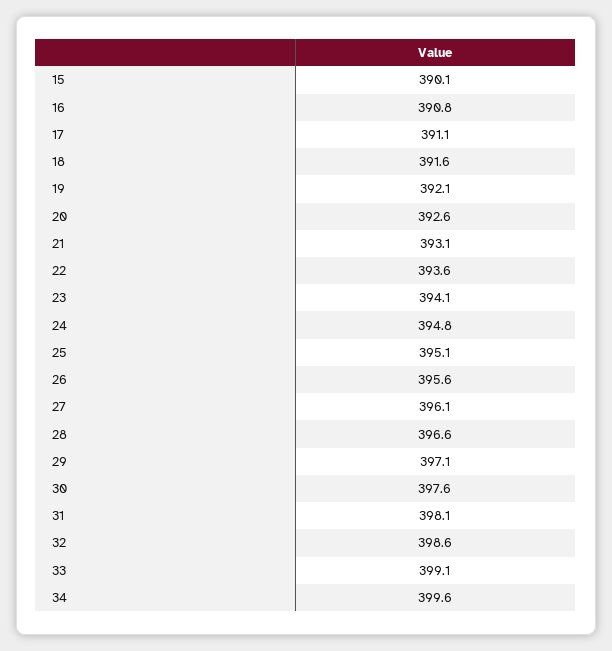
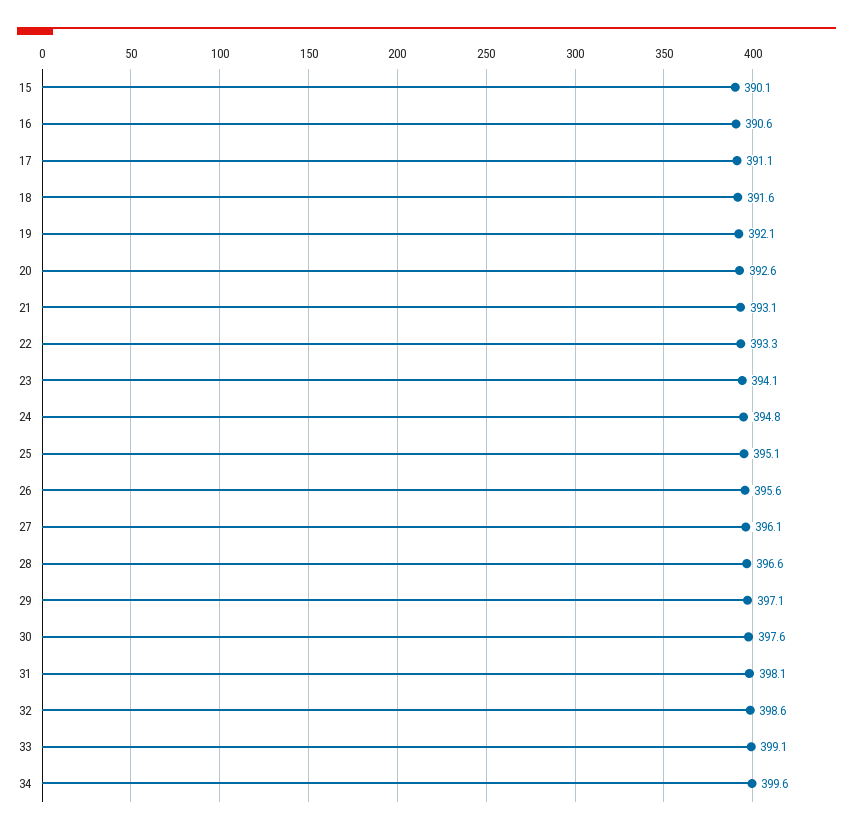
  {
    "15": 390.1,
-   "16": 390.8,
+   "16": 390.6,
    "17": 391.1,
    "18": 391.6,
    "19": 392.1,
    "20": 392.6,
    "21": 393.1,
-   "22": 393.6,
+   "22": 393.3,
    "23": 394.1,
    "24": 394.8,
    "25": 395.1,
    "26": 395.6,
    "27": 396.1,
    "28": 396.6,
    "29": 397.1,
    "30": 397.6,
    "31": 398.1,
    "32": 398.6,
    "33": 399.1,
    "34": 399.6
  }

